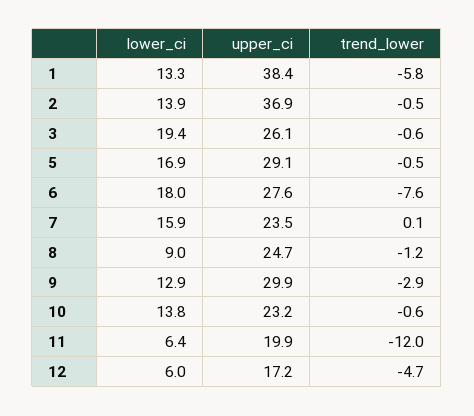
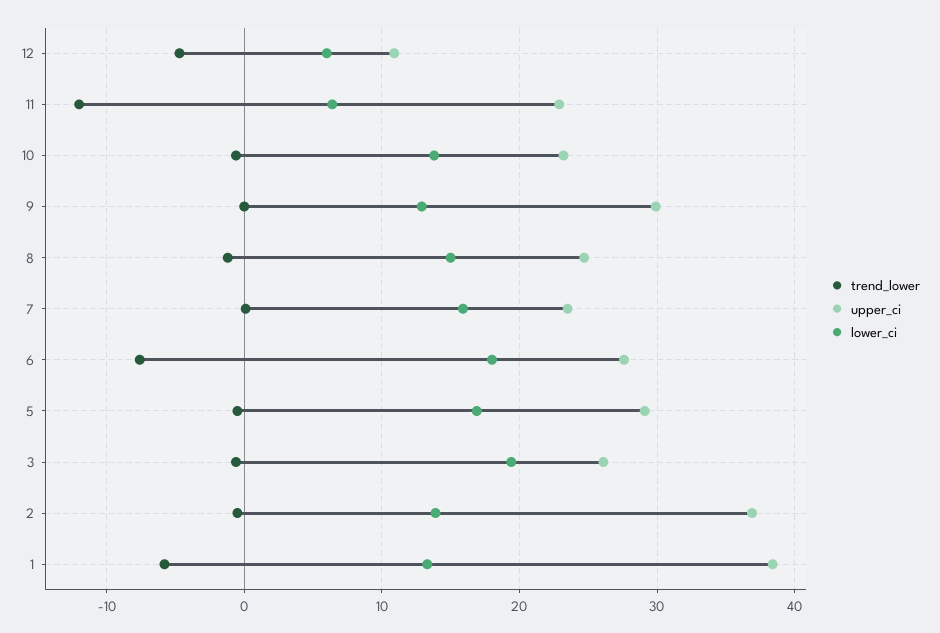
  {
    "lower_ci": {
      "1": 13.3,
      "2": 13.9,
      "3": 19.4,
      "5": 16.9,
      "6": 18,
      "7": 15.9,
-     "8": 9,
+     "8": 15,
      "9": 12.9,
      "10": 13.8,
      "11": 6.4,
      "12": 6
    },
    "upper_ci": {
      "1": 38.4,
      "2": 36.9,
      "3": 26.1,
      "5": 29.1,
      "6": 27.6,
      "7": 23.5,
      "8": 24.7,
      "9": 29.9,
      "10": 23.2,
-     "11": 19.9,
+     "11": 23,
-     "12": 17.2
+     "12": 11
    },
    "trend_lower": {
      "1": -5.8,
      "2": -0.5,
      "3": -0.6,
      "5": -0.5,
      "6": -7.6,
      "7": 0.1,
      "8": -1.2,
-     "9": -2.9,
+     "9": 0,
      "10": -0.6,
      "11": -12,
      "12": -4.7
    }
  }

